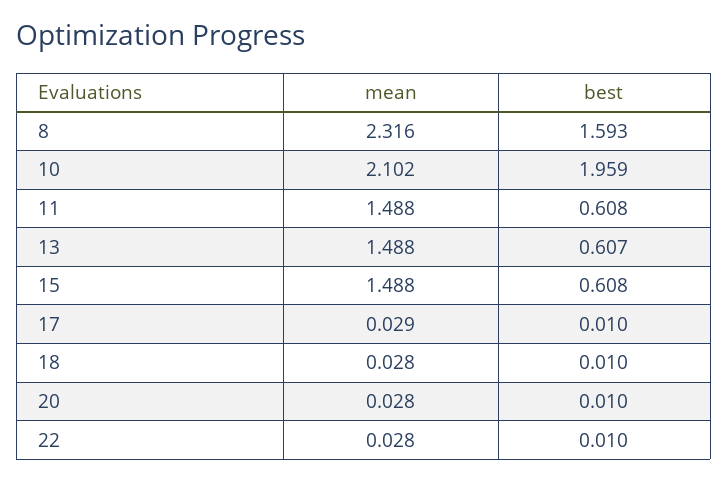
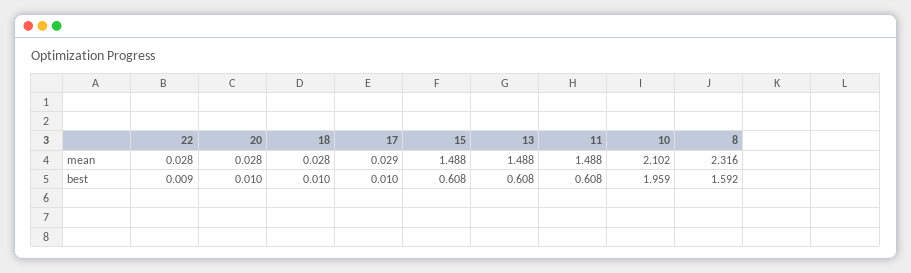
  {
    "mean": {
      "8": 2.316,
      "10": 2.102,
      "11": 1.488,
      "13": 1.488,
      "15": 1.488,
      "17": 0.029,
      "18": 0.028,
      "20": 0.028,
      "22": 0.028
    },
    "best": {
-     "8": 1.593,
+     "8": 1.592,
      "10": 1.959,
      "11": 0.608,
-     "13": 0.607,
+     "13": 0.608,
      "15": 0.608,
      "17": 0.01,
      "18": 0.01,
      "20": 0.01,
-     "22": 0.01
+     "22": 0.009
    }
  }

